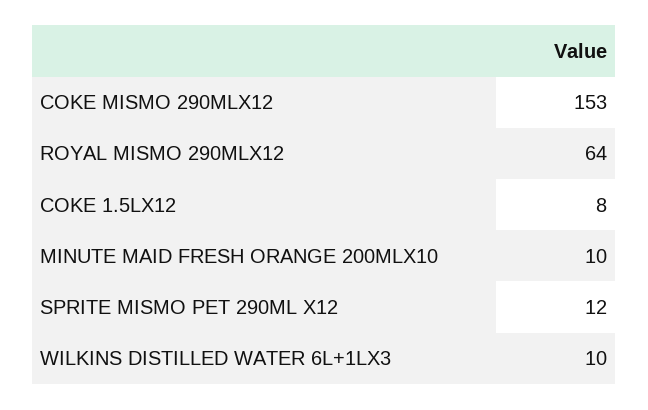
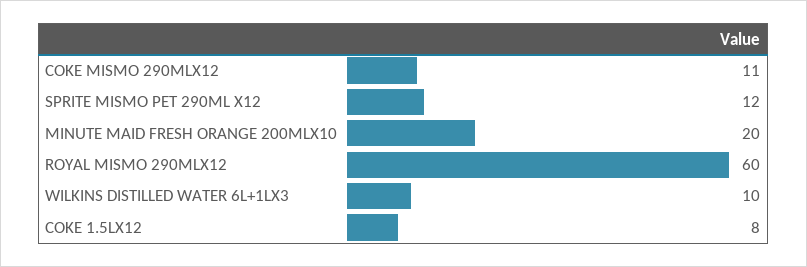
  {
-   "COKE MISMO 290MLX12": 153,
+   "COKE MISMO 290MLX12": 11,
-   "ROYAL MISMO 290MLX12": 64,
+   "ROYAL MISMO 290MLX12": 60,
    "COKE 1.5LX12": 8,
-   "MINUTE MAID FRESH ORANGE 200MLX10": 10,
+   "MINUTE MAID FRESH ORANGE 200MLX10": 20,
    "SPRITE MISMO PET 290ML X12": 12,
    "WILKINS DISTILLED WATER 6L+1LX3": 10
  }

